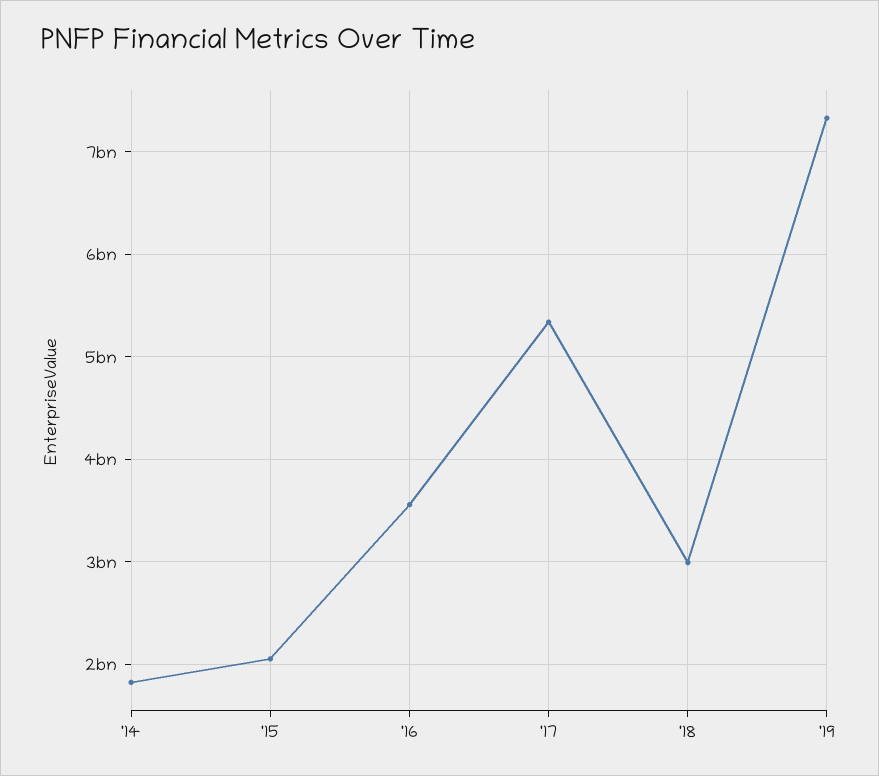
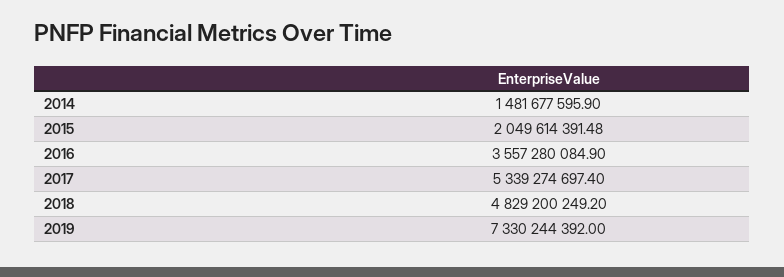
  {
-   "'14": 1800000000,
+   "'14": 1481677595.9,
    "'15": 2049614391.48,
    "'16": 3557280084.9,
    "'17": 5339274697.4,
-   "'18": 3000000000,
+   "'18": 4829200249.2,
    "'19": 7330244392
  }

